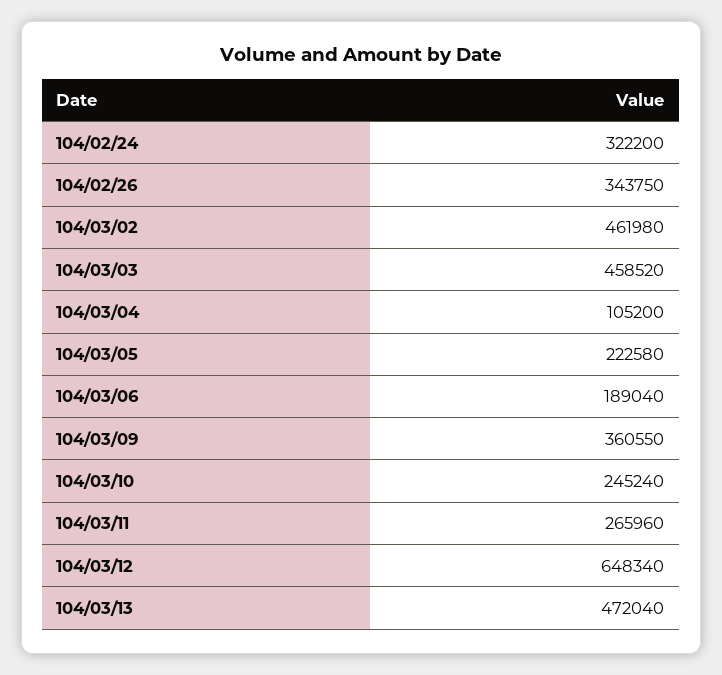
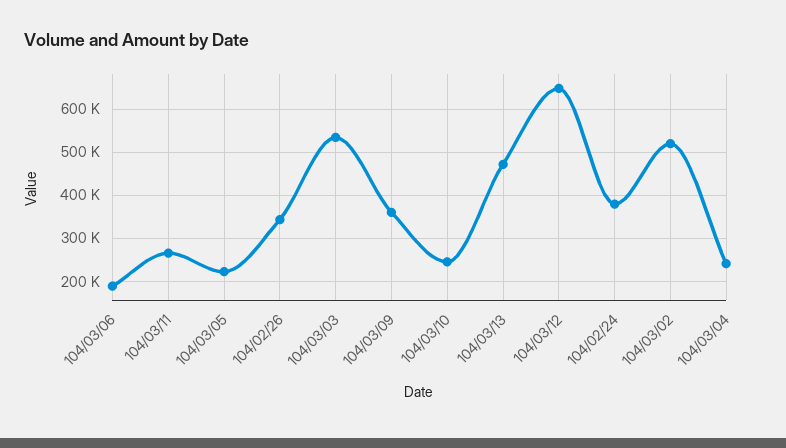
  {
-   "104/02/24": 322200,
+   "104/02/24": 380000,
    "104/02/26": 343750,
-   "104/03/02": 461980,
+   "104/03/02": 520000,
-   "104/03/03": 458520,
+   "104/03/03": 540000,
-   "104/03/04": 105200,
+   "104/03/04": 240000,
    "104/03/05": 222580,
    "104/03/06": 189040,
    "104/03/09": 360550,
    "104/03/10": 245240,
    "104/03/11": 265960,
    "104/03/12": 648340,
    "104/03/13": 472040
  }

